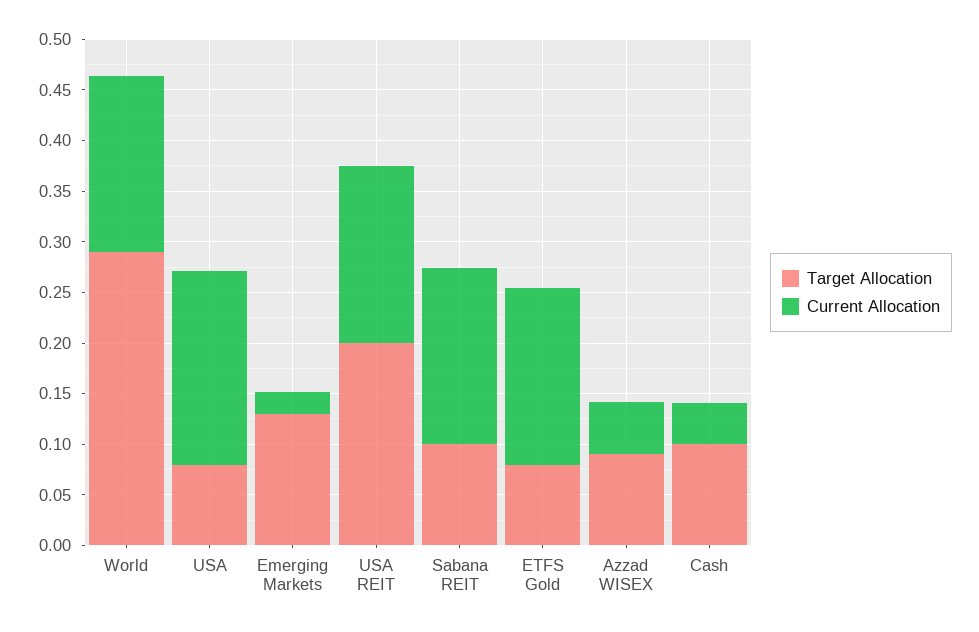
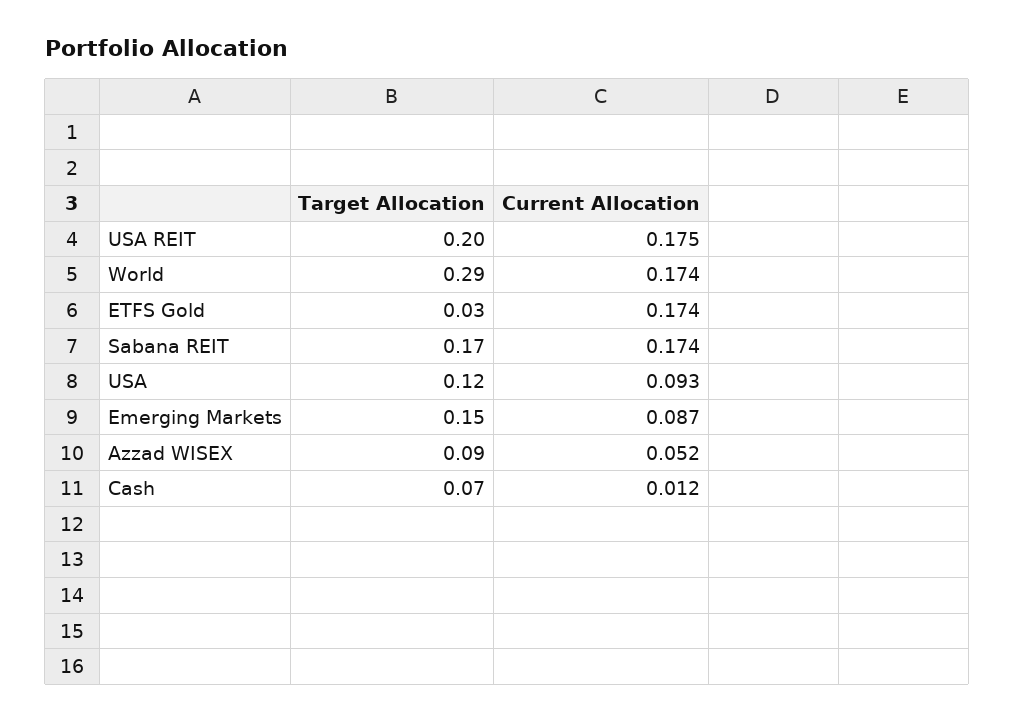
  {
    "Target Allocation": {
      "World": 0.29,
-     "USA": 0.08,
+     "USA": 0.12,
-     "Emerging Markets": 0.13,
+     "Emerging Markets": 0.15,
      "USA REIT": 0.2,
-     "Sabana REIT": 0.1,
+     "Sabana REIT": 0.17,
-     "ETFS Gold": 0.08,
+     "ETFS Gold": 0.03,
      "Azzad WISEX": 0.09,
-     "Cash": 0.1
+     "Cash": 0.07
    },
    "Current Allocation": {
      "World": 0.174,
-     "USA": 0.19,
+     "USA": 0.093,
-     "Emerging Markets": 0.02,
+     "Emerging Markets": 0.087,
      "USA REIT": 0.175,
      "Sabana REIT": 0.174,
      "ETFS Gold": 0.174,
      "Azzad WISEX": 0.052,
-     "Cash": 0.04
+     "Cash": 0.012
    }
  }

